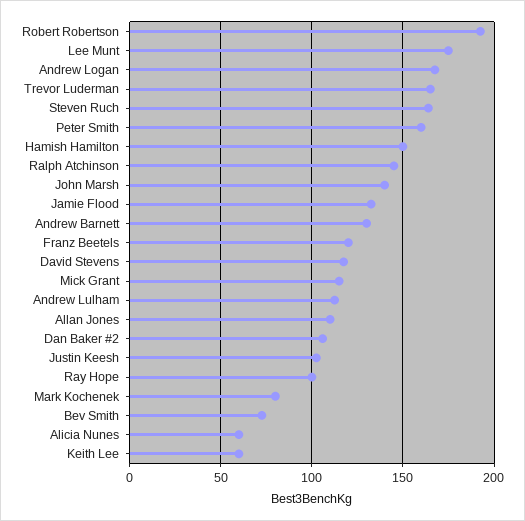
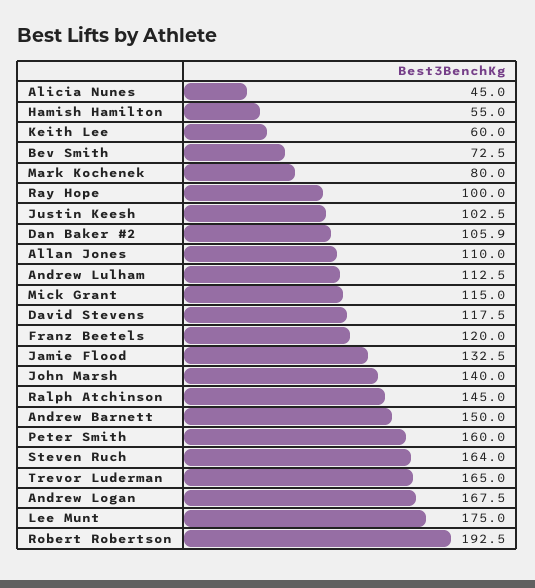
  {
    "Robert Robertson": 192.5,
    "Lee Munt": 175,
    "Andrew Logan": 167.5,
    "Trevor Luderman": 165,
    "Steven Ruch": 164,
    "Peter Smith": 160,
-   "Hamish Hamilton": 150,
+   "Hamish Hamilton": 55,
    "Ralph Atchinson": 145,
    "John Marsh": 140,
    "Jamie Flood": 132.5,
-   "Andrew Barnett": 130,
+   "Andrew Barnett": 150,
    "Franz Beetels": 120,
    "David Stevens": 117.5,
    "Mick Grant": 115,
    "Andrew Lulham": 112.5,
    "Allan Jones": 110,
    "Dan Baker #2": 105.9,
    "Justin Keesh": 102.5,
    "Ray Hope": 100,
    "Mark Kochenek": 80,
    "Bev Smith": 72.5,
-   "Alicia Nunes": 60,
+   "Alicia Nunes": 45,
    "Keith Lee": 60
  }

